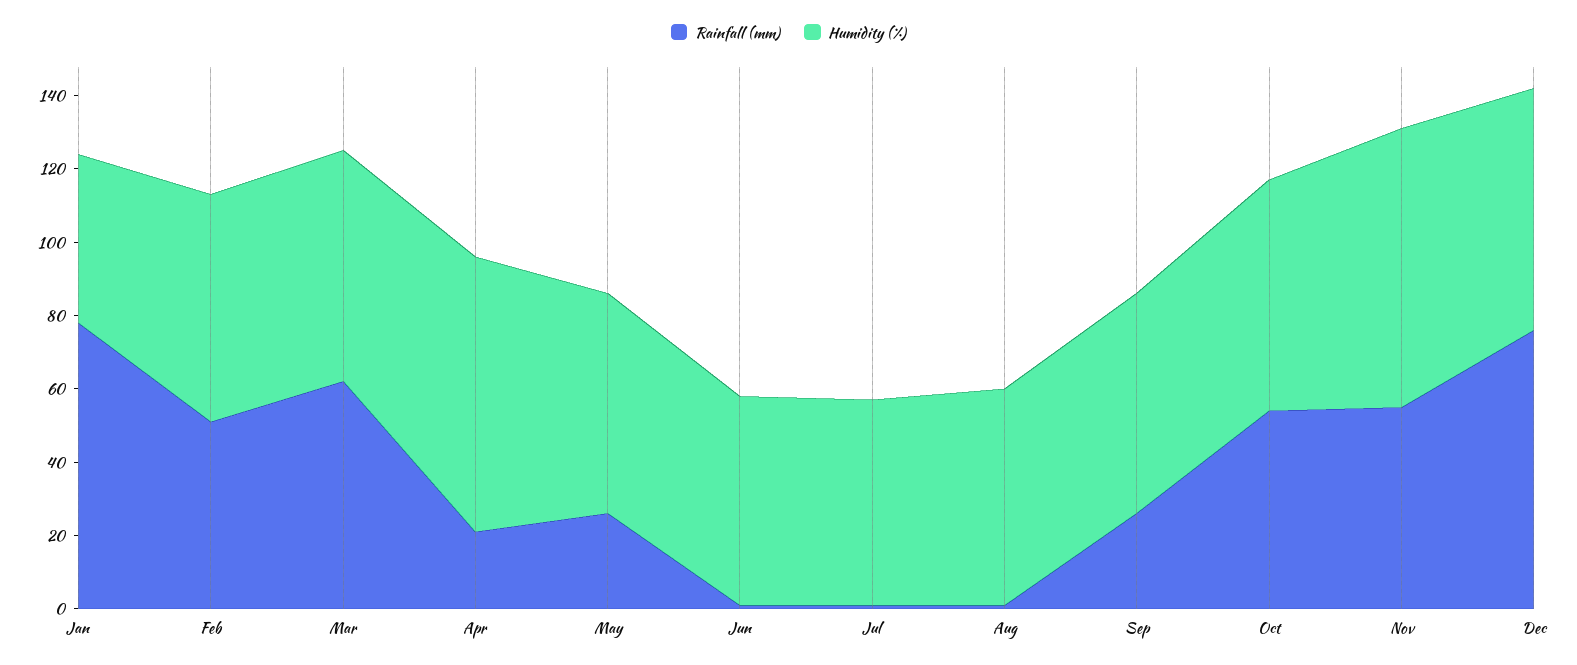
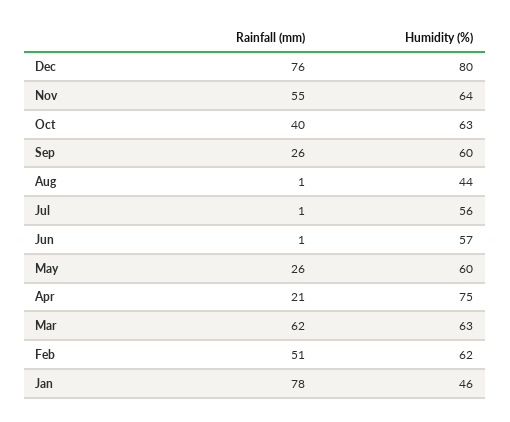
  {
    "Rainfall (mm)": {
      "Jan": 78,
      "Feb": 51,
      "Mar": 62,
      "Apr": 21,
      "May": 26,
      "Jun": 1,
      "Jul": 1,
      "Aug": 1,
      "Sep": 26,
-     "Oct": 55,
+     "Oct": 40,
      "Nov": 55,
      "Dec": 76
    },
    "Humidity (%)": {
      "Jan": 46,
      "Feb": 62,
      "Mar": 63,
      "Apr": 75,
      "May": 60,
      "Jun": 57,
      "Jul": 56,
-     "Aug": 60,
+     "Aug": 44,
      "Sep": 60,
      "Oct": 63,
-     "Nov": 75,
+     "Nov": 64,
-     "Dec": 65
+     "Dec": 80
    }
  }

